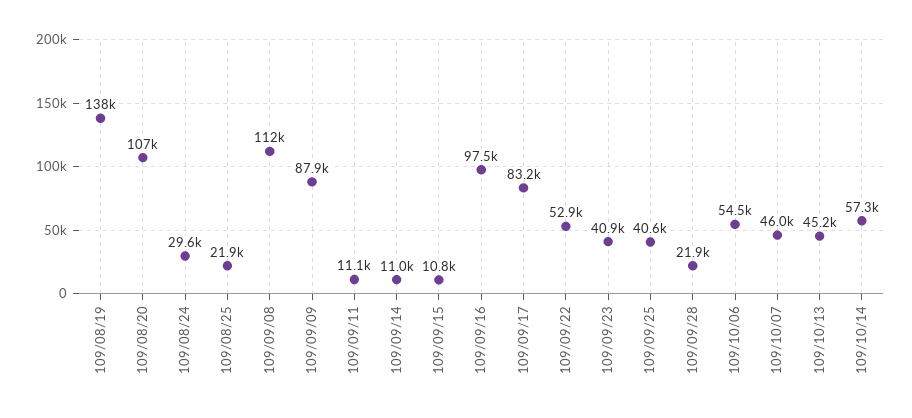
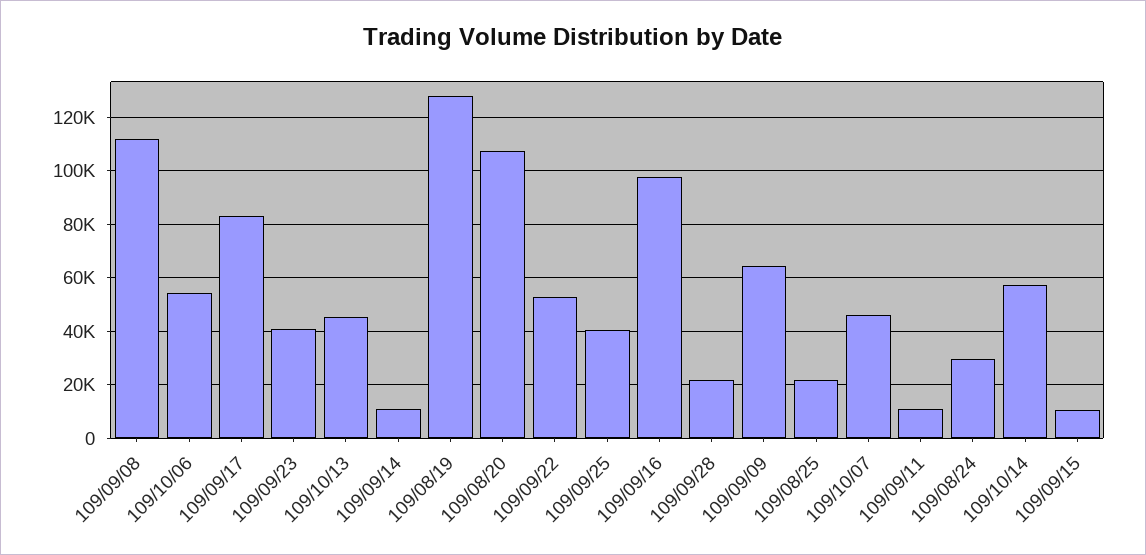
  {
-   "109/08/19": 138000,
+   "109/08/19": 127500,
    "109/08/20": 107000,
    "109/08/24": 29600,
    "109/08/25": 21900,
    "109/09/08": 112000,
-   "109/09/09": 87900,
+   "109/09/09": 65000,
    "109/09/11": 11100,
    "109/09/14": 11000,
    "109/09/15": 10800,
    "109/09/16": 97500,
    "109/09/17": 83200,
    "109/09/22": 52900,
    "109/09/23": 40900,
    "109/09/25": 40600,
    "109/09/28": 21900,
    "109/10/06": 54500,
    "109/10/07": 46000,
    "109/10/13": 45200,
    "109/10/14": 57300
  }

